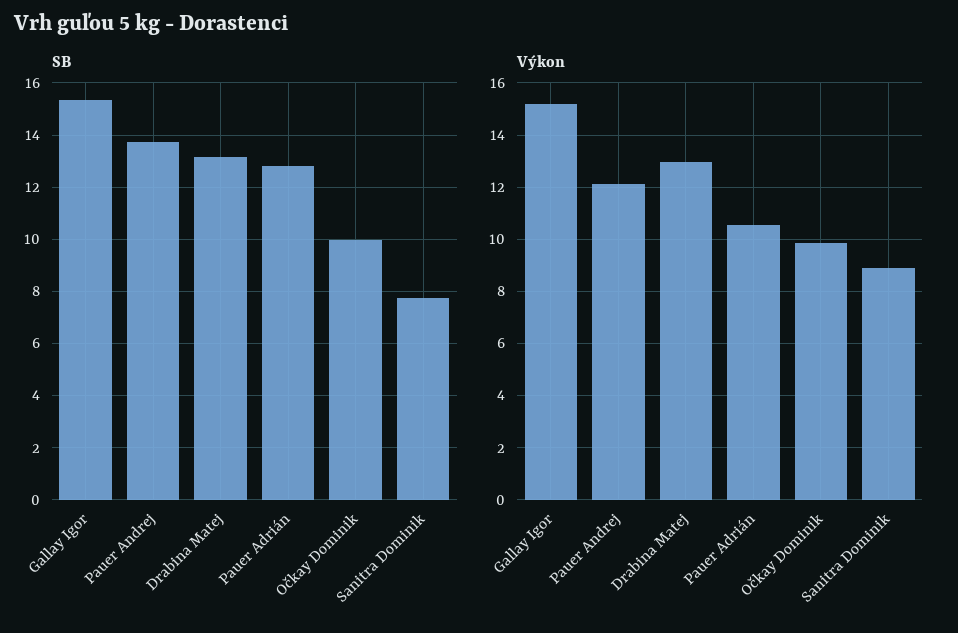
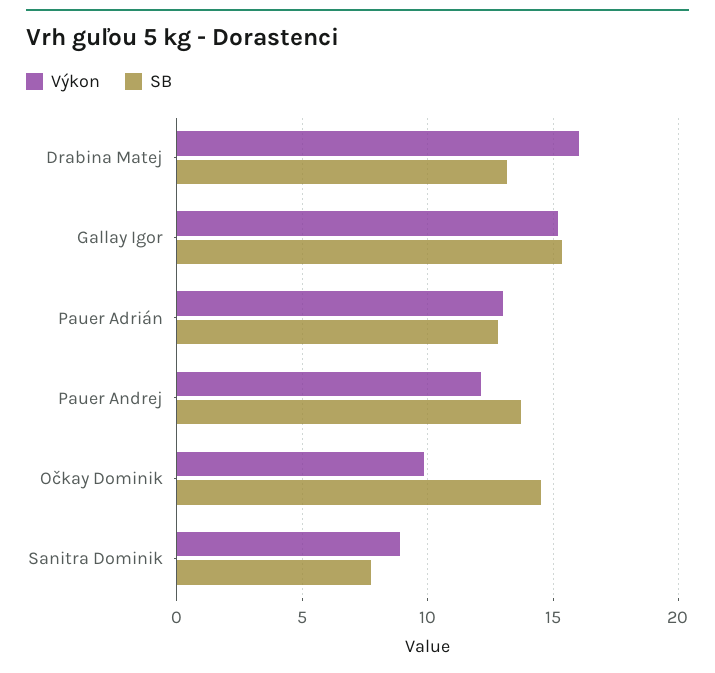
  {
    "SB": {
      "Gallay Igor": 15.25,
      "Pauer Andrej": 13.75,
      "Drabina Matej": 13.25,
      "Pauer Adrián": 12.75,
-     "Očkay Dominik": 10,
+     "Očkay Dominik": 14.5,
      "Sanitra Dominik": 7.75
    },
    "Výkon": {
      "Gallay Igor": 15.25,
      "Pauer Andrej": 12,
-     "Drabina Matej": 13,
+     "Drabina Matej": 16,
-     "Pauer Adrián": 10.5,
+     "Pauer Adrián": 13,
      "Očkay Dominik": 9.75,
      "Sanitra Dominik": 9
    }
  }

